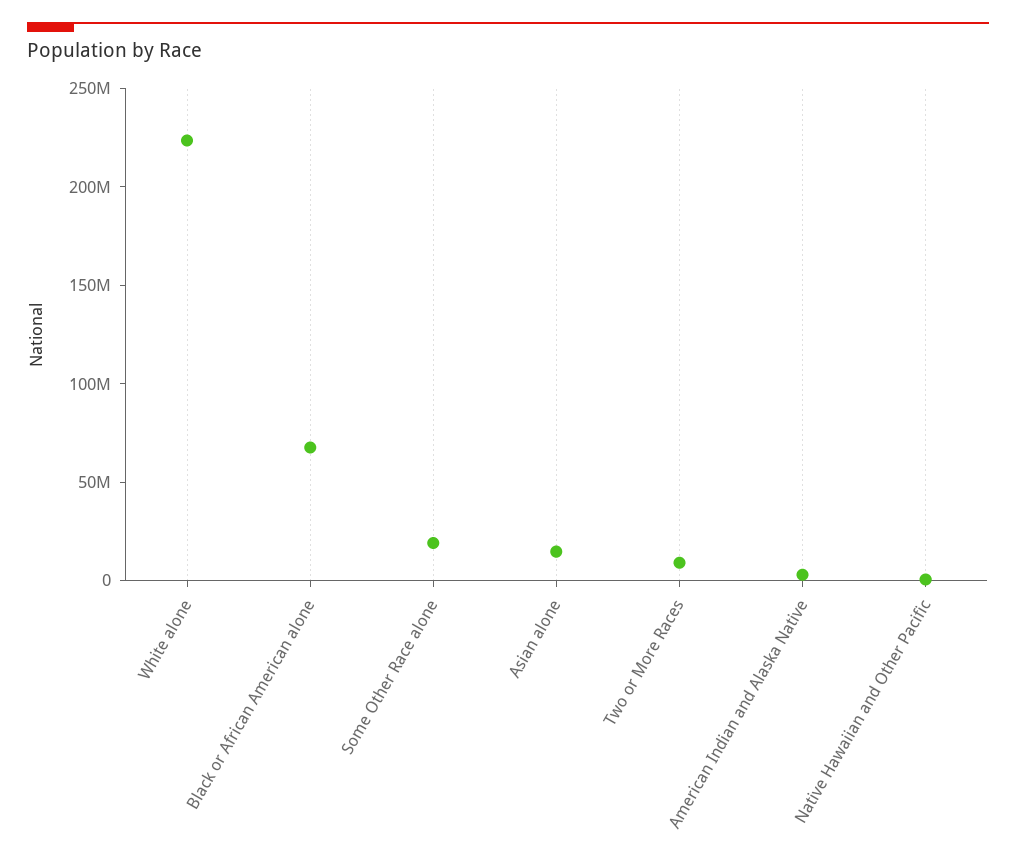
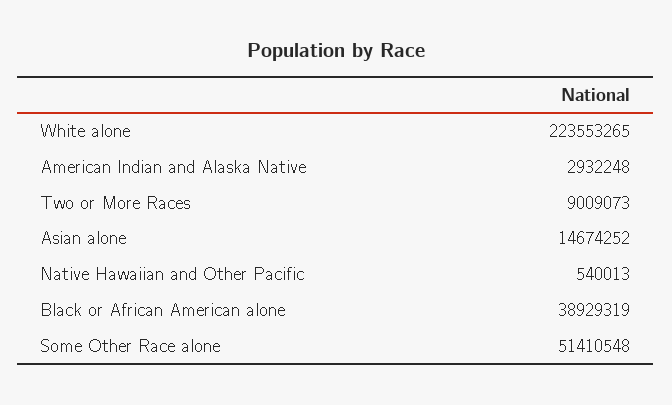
  {
    "White alone": 223553265,
-   "Black or African American alone": 70000000,
+   "Black or African American alone": 38929319,
-   "Some Other Race alone": 20000000,
+   "Some Other Race alone": 51410548,
    "Asian alone": 14674252,
    "Two or More Races": 9009073,
    "American Indian and Alaska Native": 2932248,
    "Native Hawaiian and Other Pacific": 540013
  }

